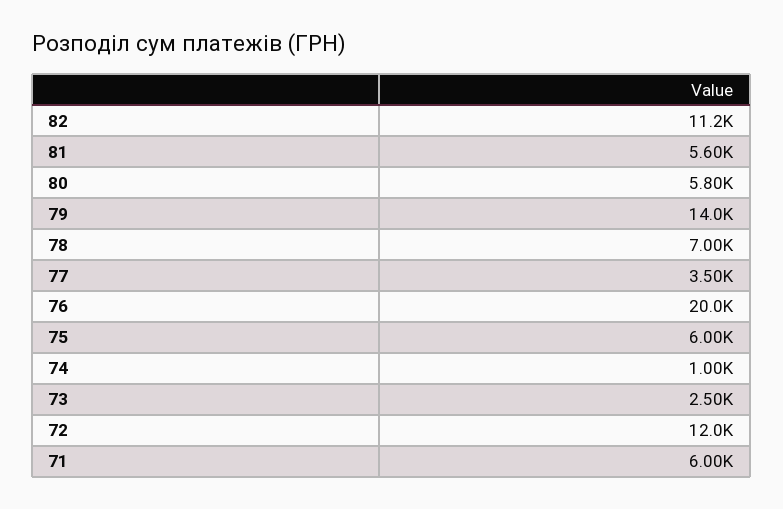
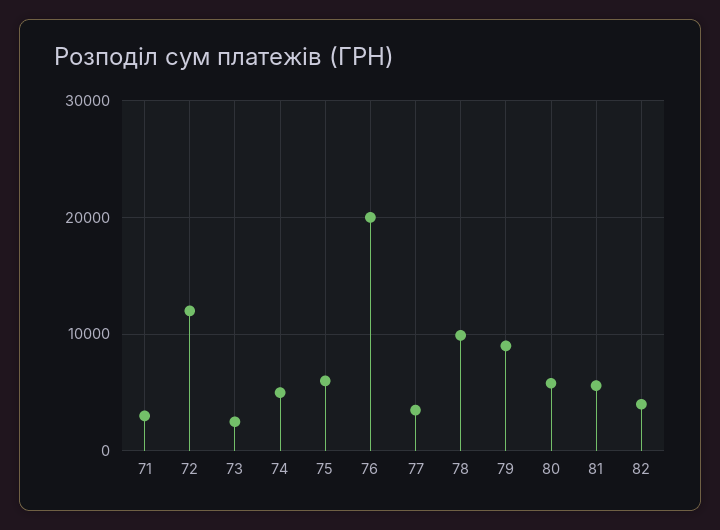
  {
-   "82": 11200,
+   "82": 4000,
    "81": 5600,
    "80": 5800,
-   "79": 14000,
+   "79": 9000,
-   "78": 7000,
+   "78": 10000,
    "77": 3500,
    "76": 20000,
    "75": 6000,
-   "74": 1000,
+   "74": 5000,
    "73": 2500,
    "72": 12000,
-   "71": 6000
+   "71": 3000
  }

